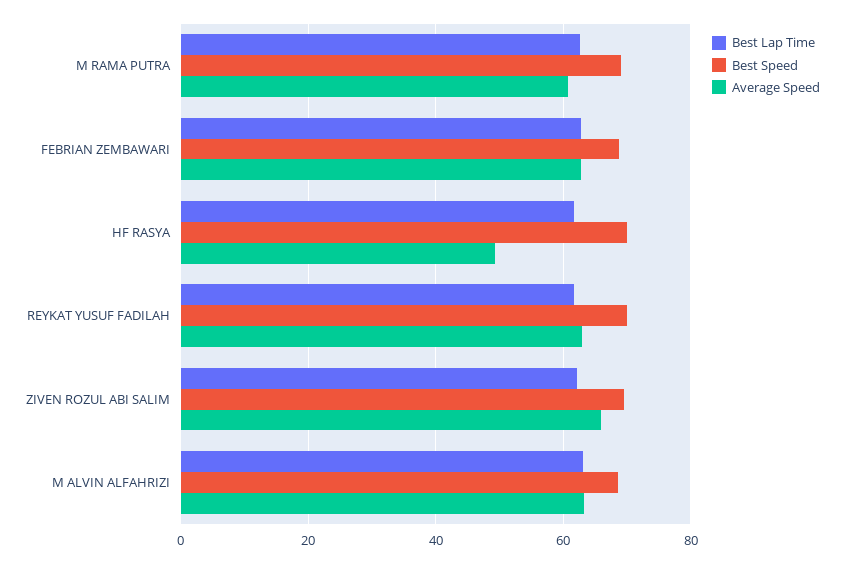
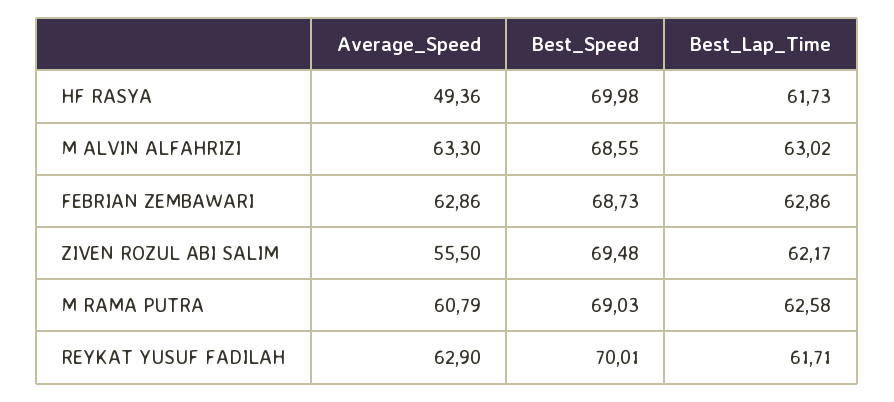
  {
    "Best Lap Time": {
      "M RAMA PUTRA": 62.58,
      "FEBRIAN ZEMBAWARI": 62.86,
      "HF RASYA": 61.73,
      "REYKAT YUSUF FADILAH": 61.71,
      "ZIVEN ROZUL ABI SALIM": 62.17,
      "M ALVIN ALFAHRIZI": 63.02
    },
    "Best Speed": {
      "M RAMA PUTRA": 69.03,
      "FEBRIAN ZEMBAWARI": 68.73,
      "HF RASYA": 69.98,
      "REYKAT YUSUF FADILAH": 70.01,
      "ZIVEN ROZUL ABI SALIM": 69.48,
      "M ALVIN ALFAHRIZI": 68.55
    },
    "Average Speed": {
      "M RAMA PUTRA": 60.79,
      "FEBRIAN ZEMBAWARI": 62.86,
      "HF RASYA": 49.36,
      "REYKAT YUSUF FADILAH": 62.9,
-     "ZIVEN ROZUL ABI SALIM": 66,
+     "ZIVEN ROZUL ABI SALIM": 55.5,
      "M ALVIN ALFAHRIZI": 63.3
    }
  }

